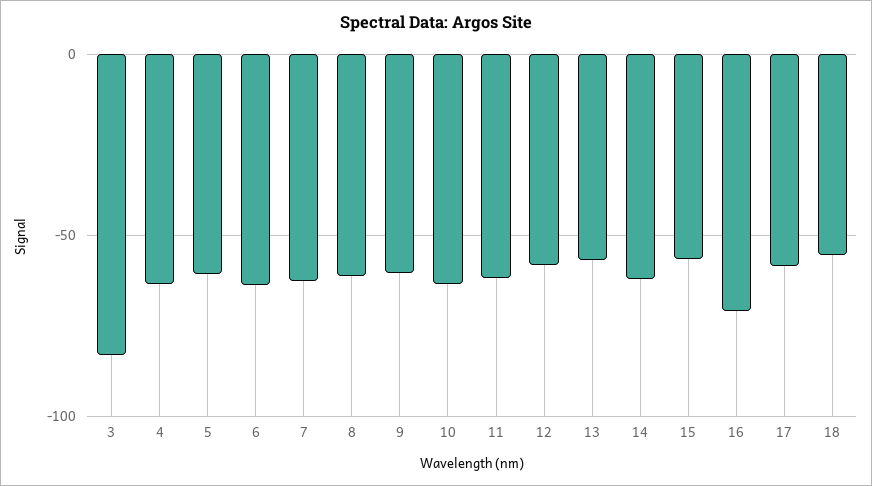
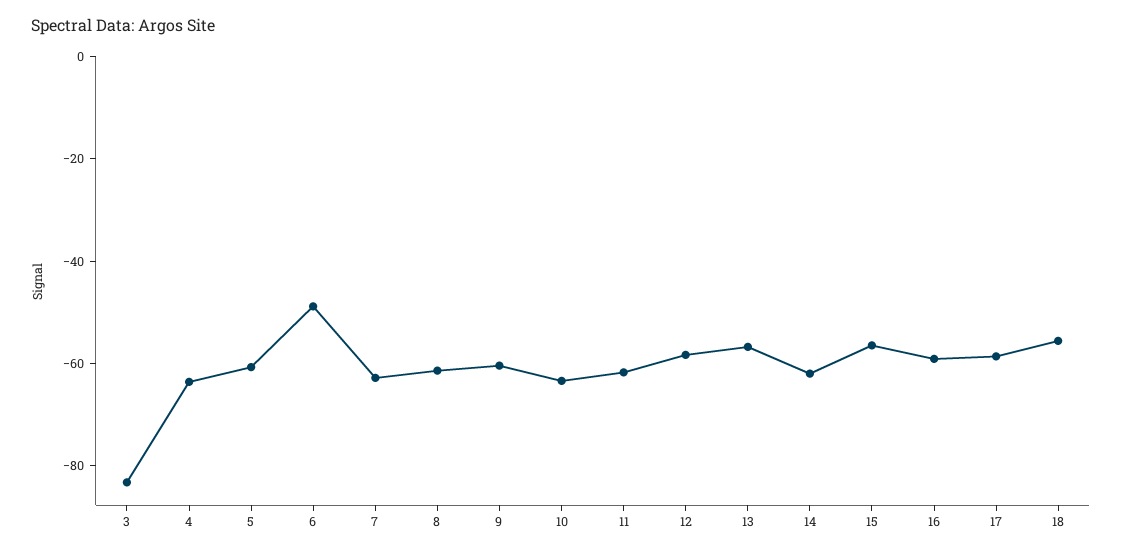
  {
    "3": -85,
    "4": -65,
    "5": -60,
-   "6": -65,
+   "6": -50,
    "7": -65,
    "8": -60,
    "9": -60,
    "10": -65,
    "11": -60,
    "12": -60,
    "13": -55,
    "14": -60,
    "15": -55,
-   "16": -70,
+   "16": -60,
    "17": -60,
    "18": -55
  }

